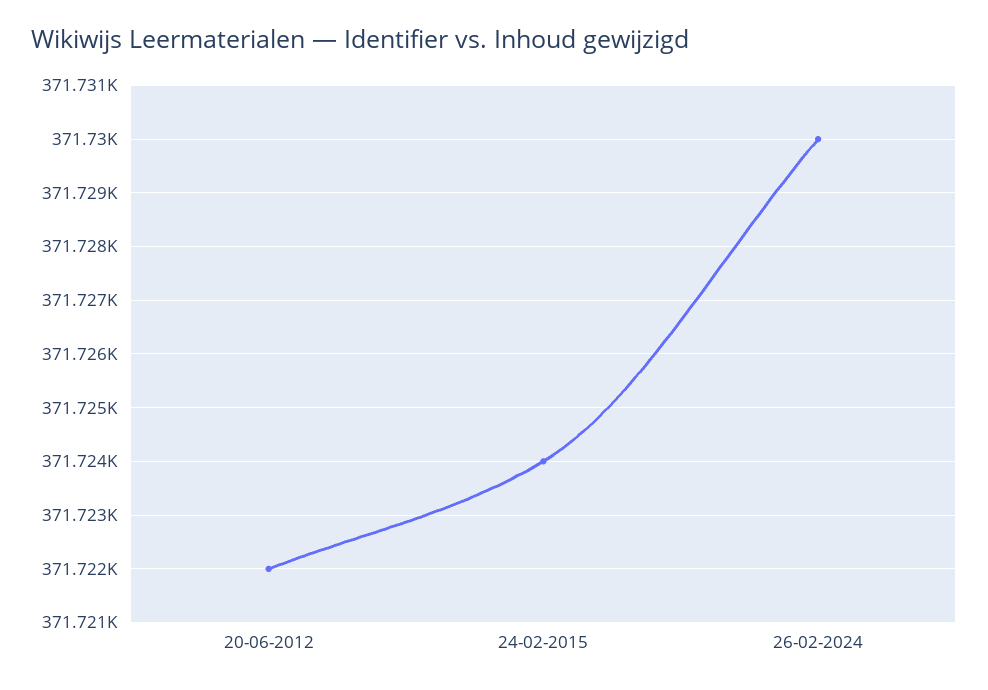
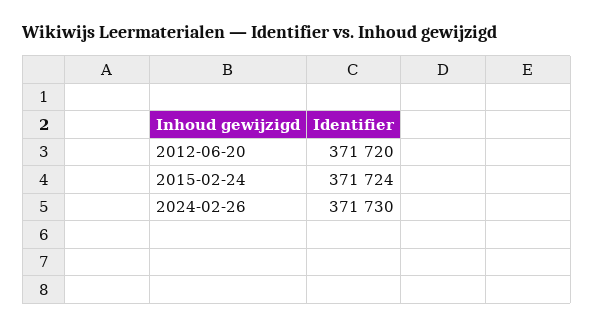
  {
-   "20-06-2012": 371722,
+   "20-06-2012": 371720,
    "24-02-2015": 371724,
    "26-02-2024": 371730
  }

